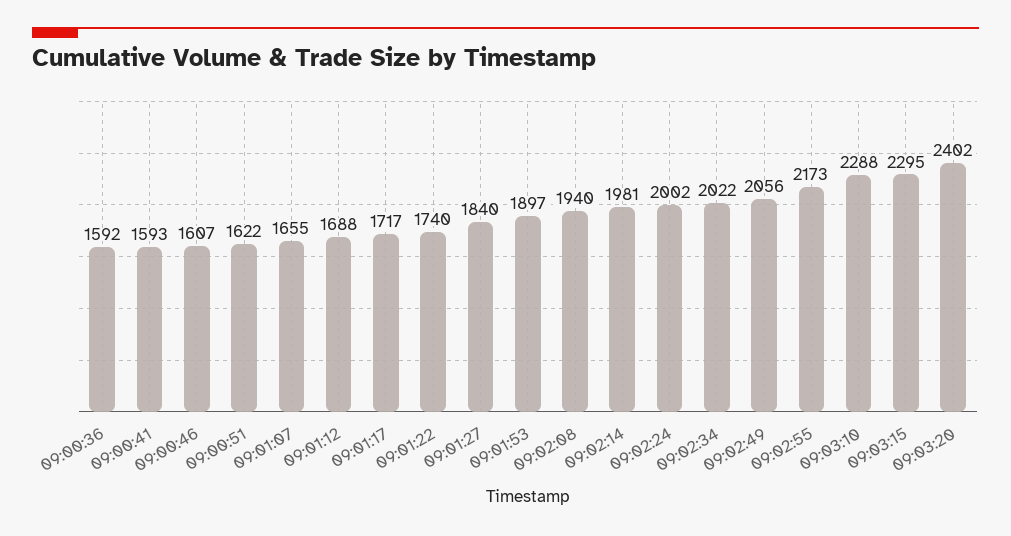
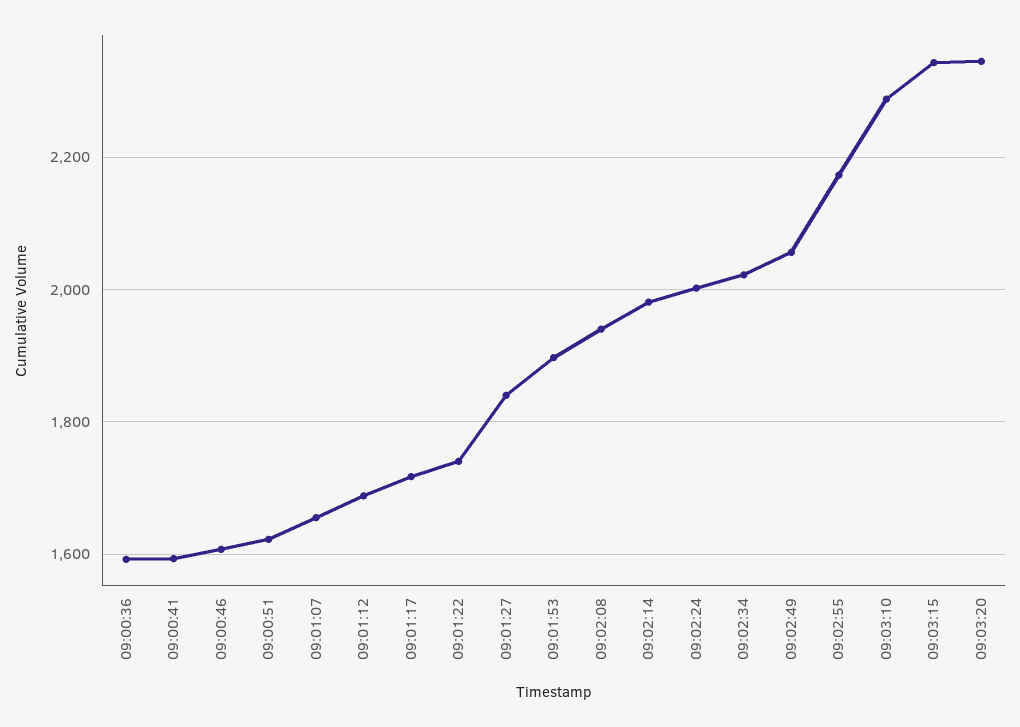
  {
    "09:00:36": 1592,
    "09:00:41": 1593,
    "09:00:46": 1607,
    "09:00:51": 1622,
    "09:01:07": 1655,
    "09:01:12": 1688,
    "09:01:17": 1717,
    "09:01:22": 1740,
    "09:01:27": 1840,
    "09:01:53": 1897,
    "09:02:08": 1940,
    "09:02:14": 1981,
    "09:02:24": 2002,
    "09:02:34": 2022,
    "09:02:49": 2056,
    "09:02:55": 2173,
    "09:03:10": 2288,
-   "09:03:15": 2295,
+   "09:03:15": 2340,
-   "09:03:20": 2402
+   "09:03:20": 2340
  }

